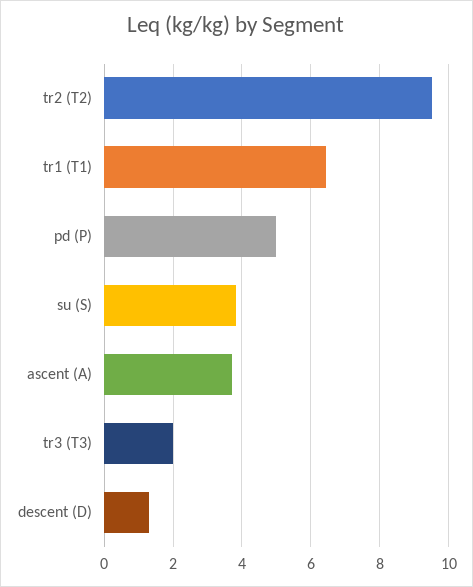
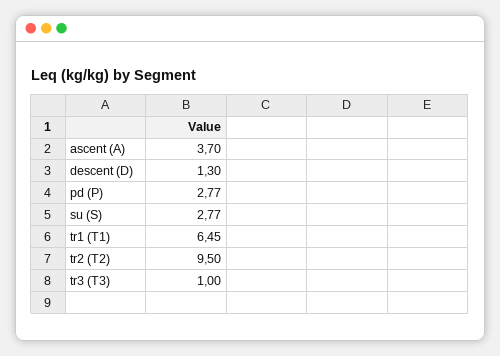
  {
    "tr2 (T2)": 9.5,
    "tr1 (T1)": 6.45,
-   "pd (P)": 5,
+   "pd (P)": 2.77,
-   "su (S)": 3.8,
+   "su (S)": 2.77,
    "ascent (A)": 3.7,
-   "tr3 (T3)": 2,
+   "tr3 (T3)": 1,
    "descent (D)": 1.3
  }

